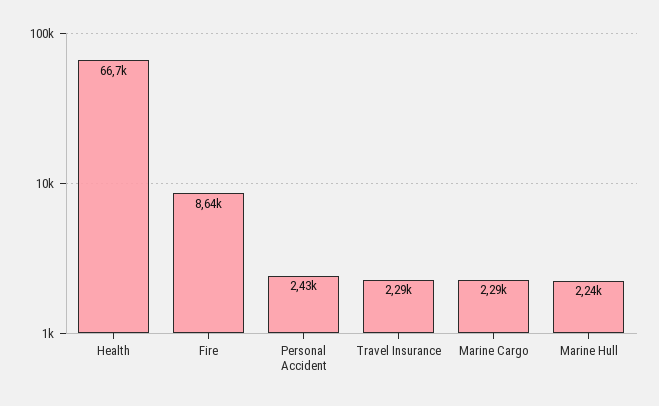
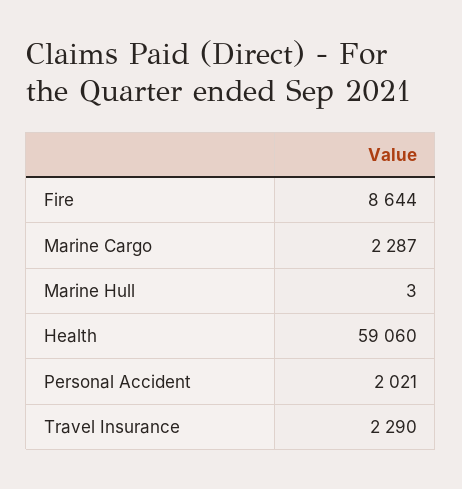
  {
-   "Health": 66700,
+   "Health": 59060,
    "Fire": 8644,
-   "Personal Accident": 2430,
+   "Personal Accident": 2021,
    "Travel Insurance": 2290,
    "Marine Cargo": 2287,
-   "Marine Hull": 2240
+   "Marine Hull": 3
  }

